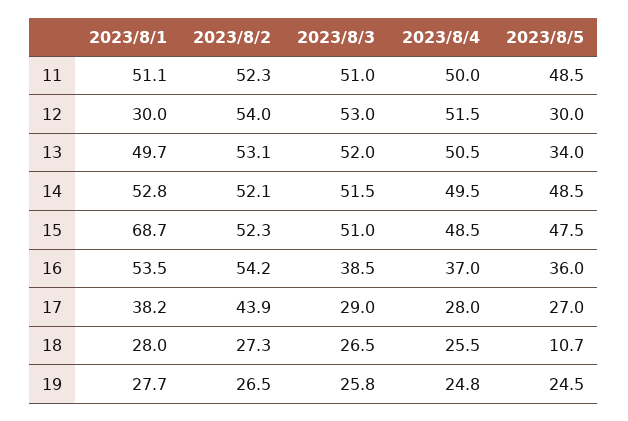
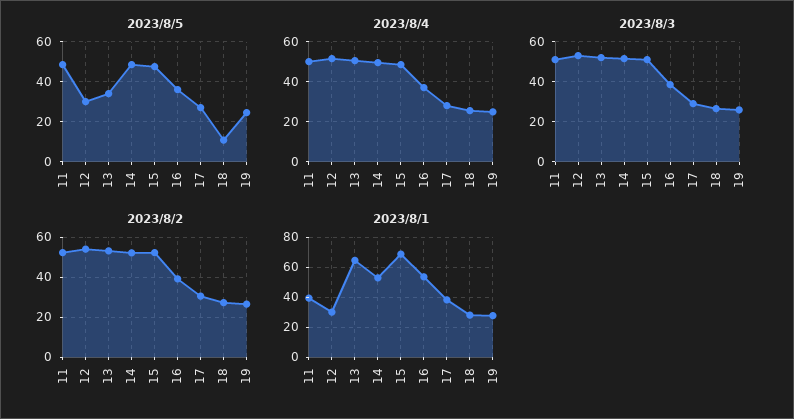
  {
    "2023/8/1": {
-     "11": 51.1,
+     "11": 40,
      "12": 30,
-     "13": 49.7,
+     "13": 65,
      "14": 52.8,
      "15": 68.7,
      "16": 53.5,
      "17": 38.2,
      "18": 28,
      "19": 27.7
    },
    "2023/8/2": {
      "11": 52.3,
      "12": 54,
      "13": 53.1,
      "14": 52.1,
      "15": 52.3,
-     "16": 54.2,
+     "16": 40,
-     "17": 43.9,
+     "17": 30,
      "18": 27.3,
      "19": 26.5
    },
    "2023/8/3": {
      "11": 51,
      "12": 53,
      "13": 52,
      "14": 51.5,
      "15": 51,
      "16": 38.5,
      "17": 29,
      "18": 26.5,
      "19": 25.8
    },
    "2023/8/4": {
      "11": 50,
      "12": 51.5,
      "13": 50.5,
      "14": 49.5,
      "15": 48.5,
      "16": 37,
      "17": 28,
      "18": 25.5,
      "19": 24.8
    },
    "2023/8/5": {
      "11": 48.5,
      "12": 30,
      "13": 34,
      "14": 48.5,
      "15": 47.5,
      "16": 36,
      "17": 27,
      "18": 10.7,
      "19": 24.5
    }
  }

